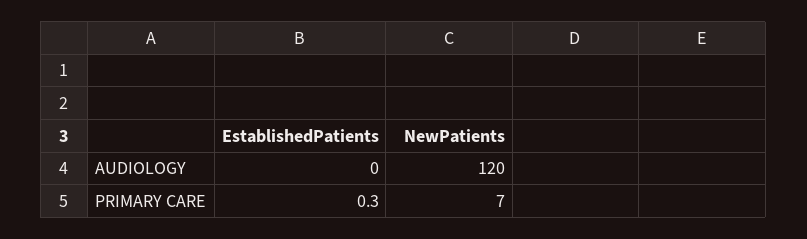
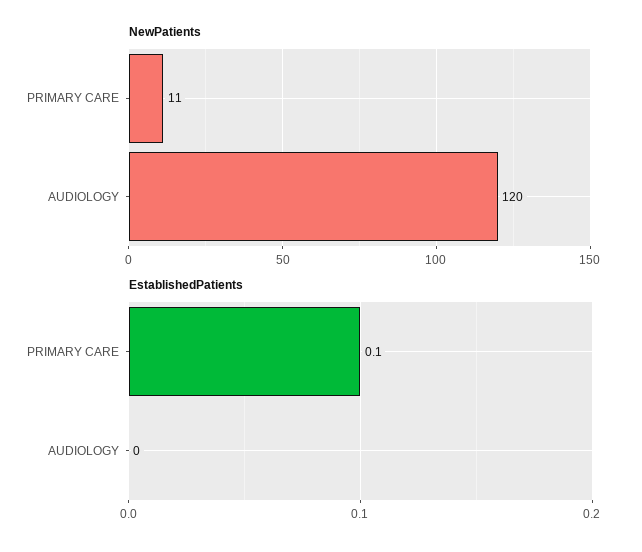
  {
    "EstablishedPatients": {
      "AUDIOLOGY": 0,
-     "PRIMARY CARE": 0.3
+     "PRIMARY CARE": 0.1
    },
    "NewPatients": {
      "AUDIOLOGY": 120,
-     "PRIMARY CARE": 7
+     "PRIMARY CARE": 11
    }
  }

